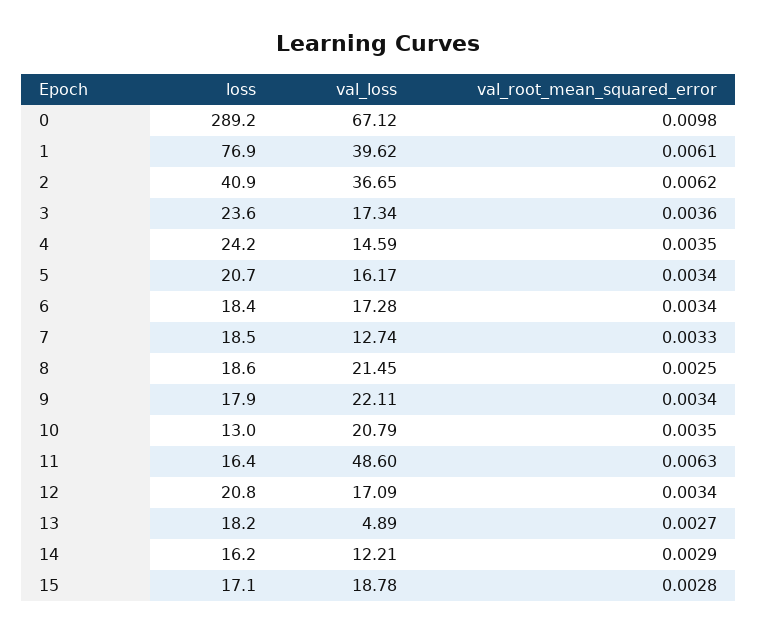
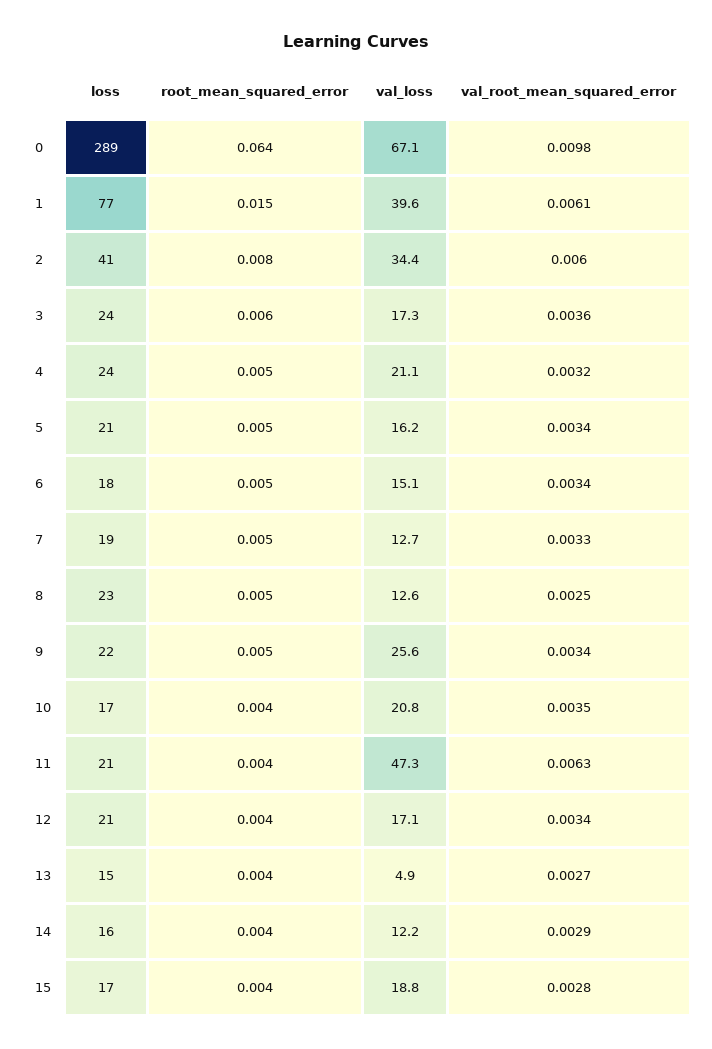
  {
    "loss": {
      "0": 289.2,
      "1": 76.9,
      "2": 40.9,
      "3": 23.6,
      "4": 24.2,
      "5": 20.7,
      "6": 18.4,
      "7": 18.5,
-     "8": 18.6,
+     "8": 23,
-     "9": 17.9,
+     "9": 22,
-     "10": 13,
+     "10": 17,
-     "11": 16.4,
+     "11": 21,
      "12": 20.8,
-     "13": 18.2,
+     "13": 15,
      "14": 16.2,
      "15": 17.1
    },
    "val_loss": {
      "0": 67.12,
      "1": 39.62,
-     "2": 36.65,
+     "2": 34.4,
      "3": 17.34,
-     "4": 14.59,
+     "4": 21.1,
      "5": 16.17,
-     "6": 17.28,
+     "6": 15.1,
      "7": 12.74,
-     "8": 21.45,
+     "8": 12.6,
-     "9": 22.11,
+     "9": 25.6,
      "10": 20.79,
-     "11": 48.6,
+     "11": 47.3,
      "12": 17.09,
      "13": 4.89,
      "14": 12.21,
      "15": 18.78
    },
    "val_root_mean_squared_error": {
      "0": 0.0098,
      "1": 0.0061,
-     "2": 0.0062,
+     "2": 0.006,
      "3": 0.0036,
-     "4": 0.0035,
+     "4": 0.0032,
      "5": 0.0034,
      "6": 0.0034,
      "7": 0.0033,
      "8": 0.0025,
      "9": 0.0034,
      "10": 0.0035,
      "11": 0.0063,
      "12": 0.0034,
      "13": 0.0027,
      "14": 0.0029,
      "15": 0.0028
-   }
+   },
+   "root_mean_squared_error": {
+     "0": 0.064,
+     "1": 0.015,
+     "2": 0.008,
+     "3": 0.006,
+     "4": 0.005,
+     "5": 0.005,
+     "6": 0.005,
+     "7": 0.005,
+     "8": 0.005,
+     "9": 0.005,
+     "10": 0.004,
+     "11": 0.004,
+     "12": 0.004,
+     "13": 0.004,
+     "14": 0.004,
+     "15": 0.004
+   }
  }

